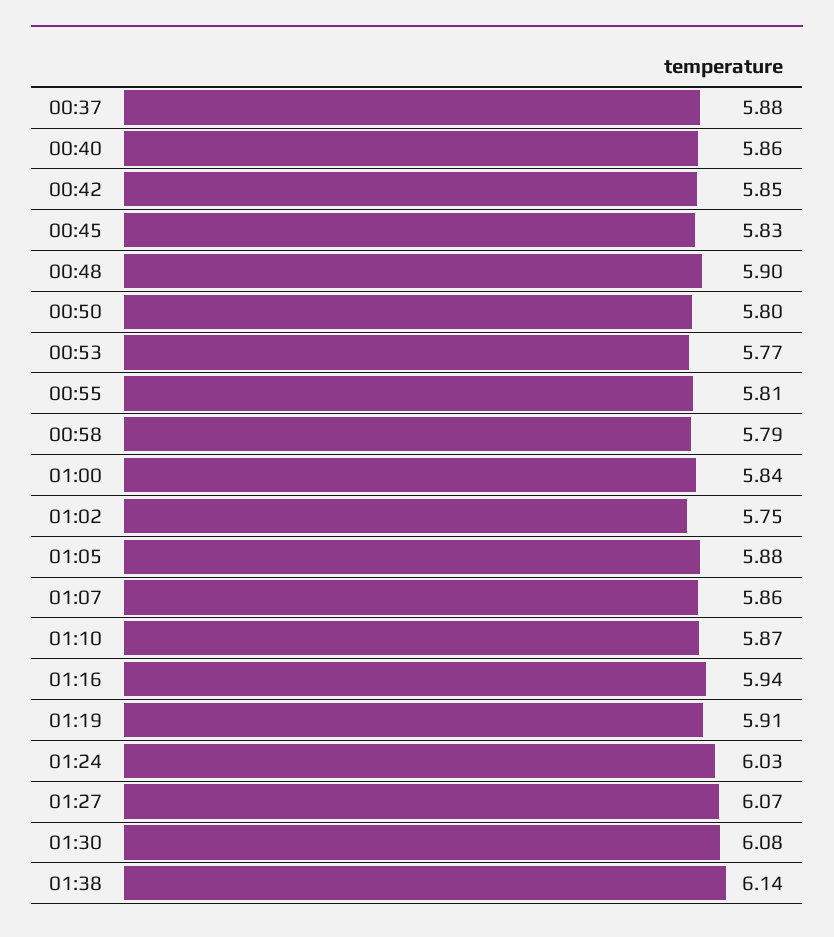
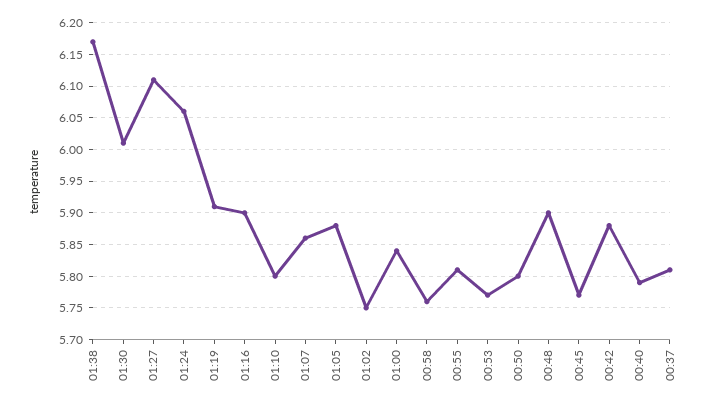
  {
-   "00:37": 5.88,
+   "00:37": 5.81,
-   "00:40": 5.86,
+   "00:40": 5.79,
-   "00:42": 5.85,
+   "00:42": 5.88,
-   "00:45": 5.83,
+   "00:45": 5.77,
    "00:48": 5.9,
    "00:50": 5.8,
    "00:53": 5.77,
    "00:55": 5.81,
-   "00:58": 5.79,
+   "00:58": 5.76,
    "01:00": 5.84,
    "01:02": 5.75,
    "01:05": 5.88,
    "01:07": 5.86,
-   "01:10": 5.87,
+   "01:10": 5.8,
-   "01:16": 5.94,
+   "01:16": 5.9,
    "01:19": 5.91,
-   "01:24": 6.03,
+   "01:24": 6.06,
-   "01:27": 6.07,
+   "01:27": 6.11,
-   "01:30": 6.08,
+   "01:30": 6.01,
-   "01:38": 6.14
+   "01:38": 6.17
  }

